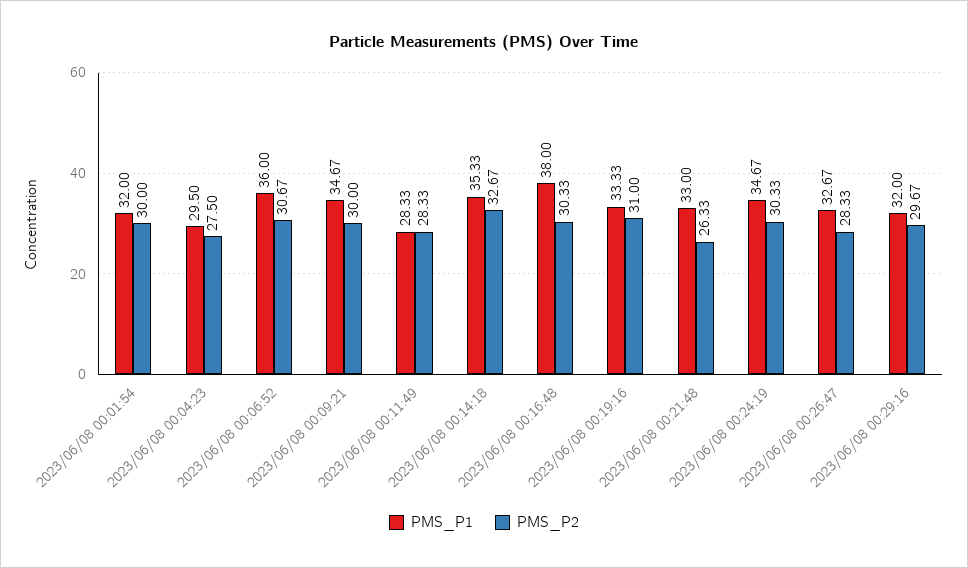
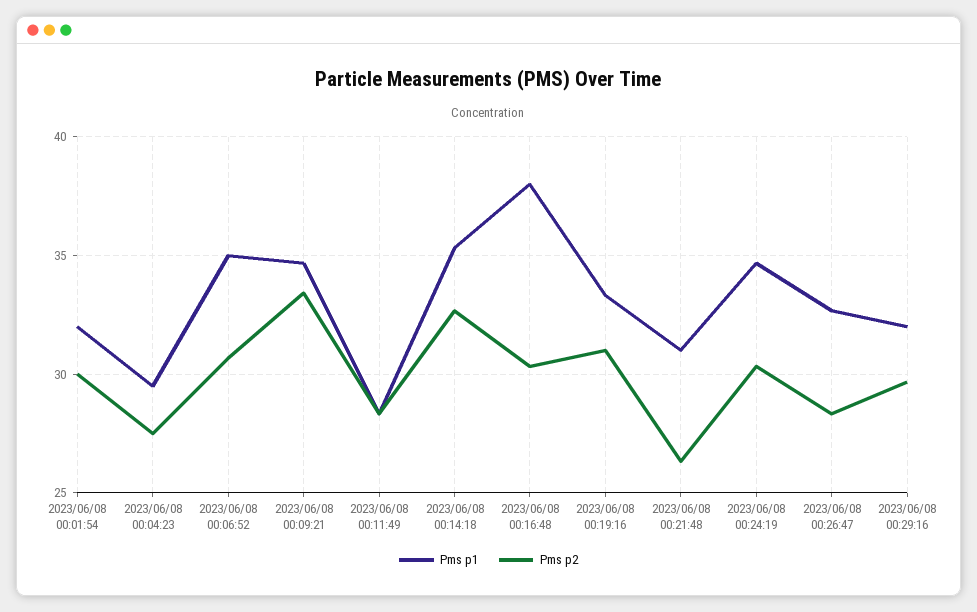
  {
    "PMS_P1": {
      "2023/06/08 00:01:54": 32,
      "2023/06/08 00:04:23": 29.5,
-     "2023/06/08 00:06:52": 36,
+     "2023/06/08 00:06:52": 35,
      "2023/06/08 00:09:21": 34.67,
      "2023/06/08 00:11:49": 28.33,
      "2023/06/08 00:14:18": 35.33,
      "2023/06/08 00:16:48": 38,
      "2023/06/08 00:19:16": 33.33,
-     "2023/06/08 00:21:48": 33,
+     "2023/06/08 00:21:48": 31,
      "2023/06/08 00:24:19": 34.67,
      "2023/06/08 00:26:47": 32.67,
      "2023/06/08 00:29:16": 32
    },
    "PMS_P2": {
      "2023/06/08 00:01:54": 30,
      "2023/06/08 00:04:23": 27.5,
      "2023/06/08 00:06:52": 30.67,
-     "2023/06/08 00:09:21": 30,
+     "2023/06/08 00:09:21": 33.5,
      "2023/06/08 00:11:49": 28.33,
      "2023/06/08 00:14:18": 32.67,
      "2023/06/08 00:16:48": 30.33,
      "2023/06/08 00:19:16": 31,
      "2023/06/08 00:21:48": 26.33,
      "2023/06/08 00:24:19": 30.33,
      "2023/06/08 00:26:47": 28.33,
      "2023/06/08 00:29:16": 29.67
    }
  }

